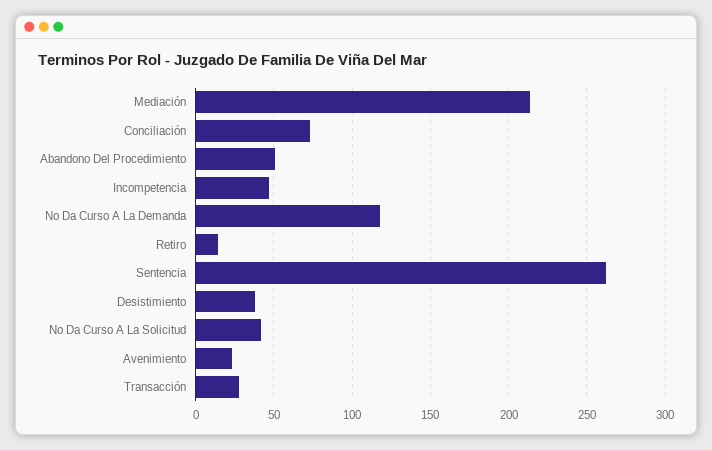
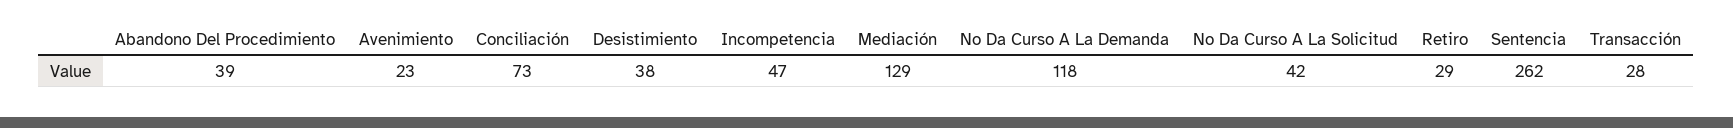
  {
-   "Mediación": 215,
+   "Mediación": 129,
    "Conciliación": 73,
-   "Abandono Del Procedimiento": 50,
+   "Abandono Del Procedimiento": 39,
    "Incompetencia": 47,
    "No Da Curso A La Demanda": 118,
-   "Retiro": 15,
+   "Retiro": 29,
    "Sentencia": 262,
    "Desistimiento": 38,
    "No Da Curso A La Solicitud": 42,
    "Avenimiento": 23,
    "Transacción": 28
  }

